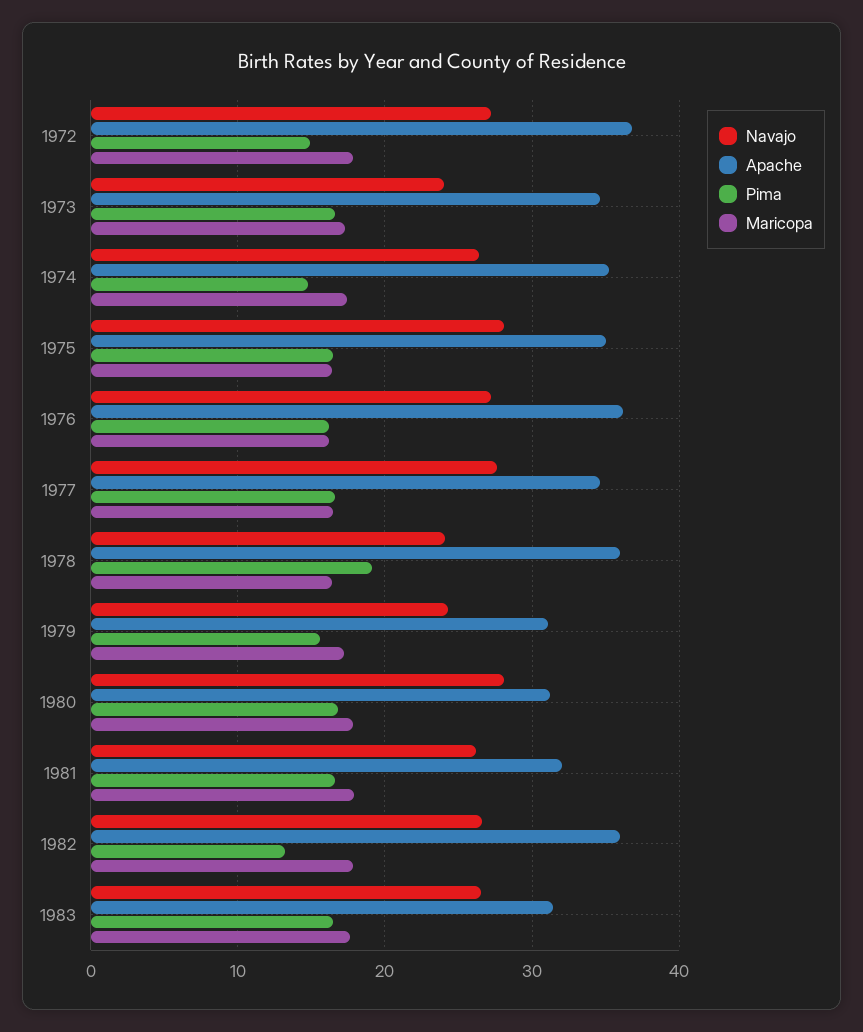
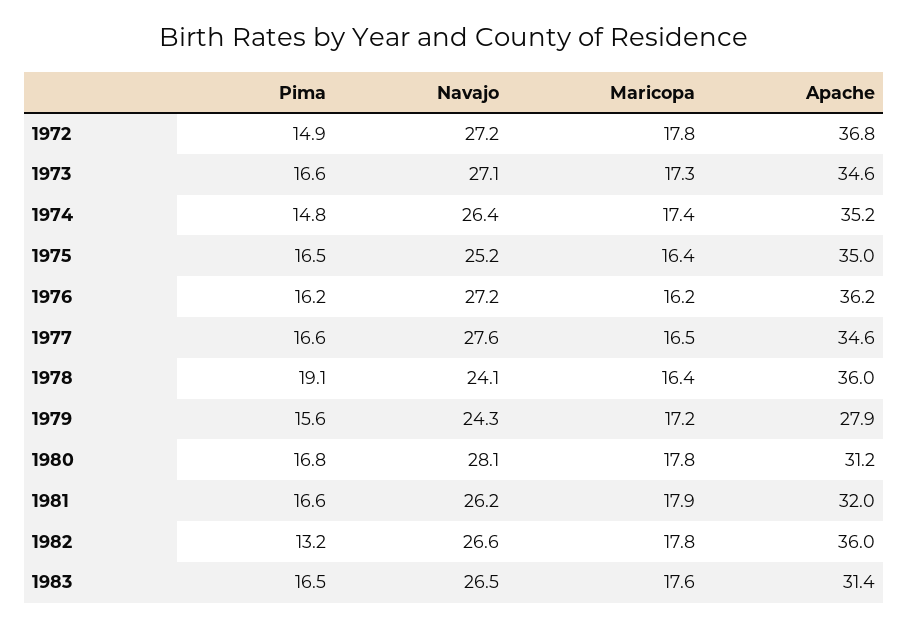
  {
    "Navajo": {
      "1972": 27.2,
-     "1973": 24,
+     "1973": 27.1,
      "1974": 26.4,
-     "1975": 28,
+     "1975": 25.2,
      "1976": 27.2,
      "1977": 27.6,
      "1978": 24.1,
      "1979": 24.3,
      "1980": 28.1,
      "1981": 26.2,
      "1982": 26.6,
      "1983": 26.5
    },
    "Apache": {
      "1972": 36.8,
      "1973": 34.6,
      "1974": 35.2,
      "1975": 35,
      "1976": 36.2,
      "1977": 34.6,
      "1978": 36,
-     "1979": 31,
+     "1979": 27.9,
      "1980": 31.2,
      "1981": 32,
      "1982": 36,
      "1983": 31.4
    },
    "Pima": {
      "1972": 14.9,
      "1973": 16.6,
      "1974": 14.8,
      "1975": 16.5,
      "1976": 16.2,
      "1977": 16.6,
      "1978": 19.1,
      "1979": 15.6,
      "1980": 16.8,
      "1981": 16.6,
      "1982": 13.2,
      "1983": 16.5
    },
    "Maricopa": {
      "1972": 17.8,
      "1973": 17.3,
      "1974": 17.4,
      "1975": 16.4,
      "1976": 16.2,
      "1977": 16.5,
      "1978": 16.4,
      "1979": 17.2,
      "1980": 17.8,
      "1981": 17.9,
      "1982": 17.8,
      "1983": 17.6
    }
  }

